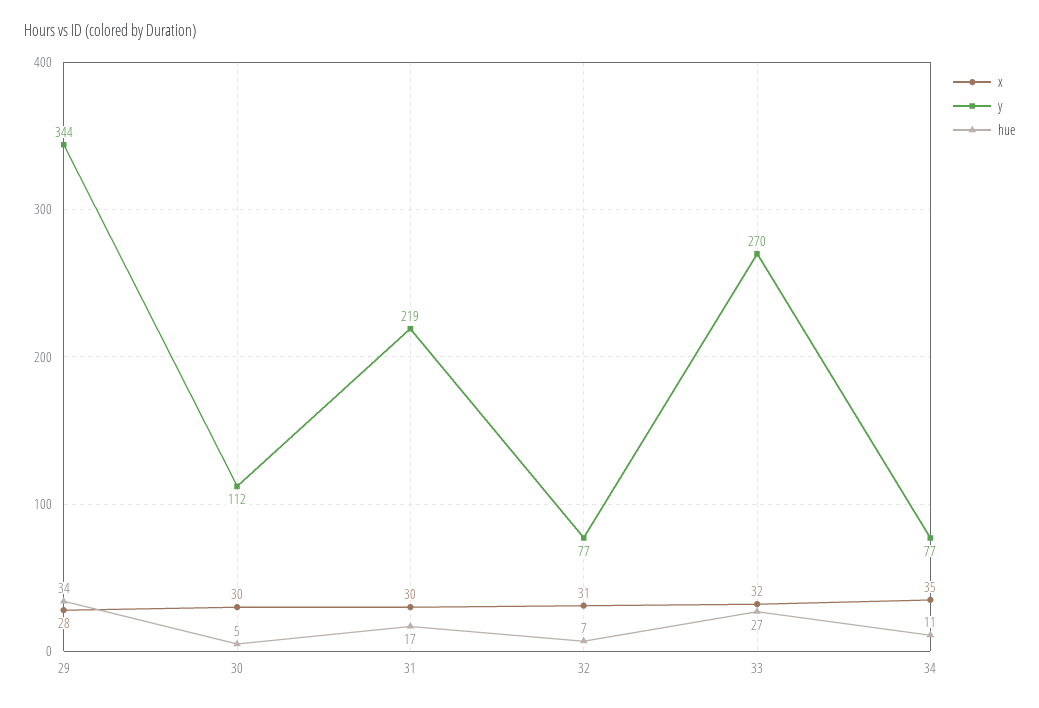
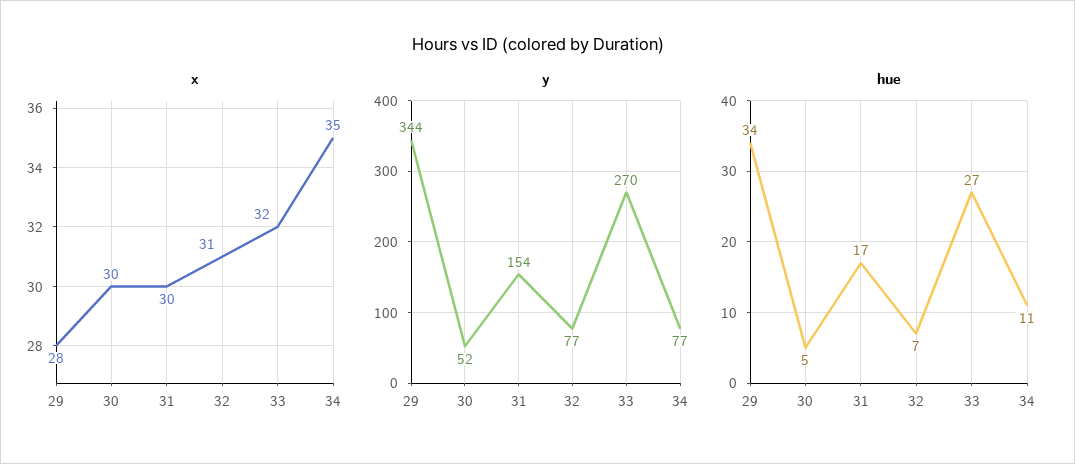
  {
    "x": {
      "29": 28,
      "30": 30,
      "31": 30,
      "32": 31,
      "33": 32,
      "34": 35
    },
    "y": {
      "29": 344,
-     "30": 112,
+     "30": 52,
-     "31": 219,
+     "31": 154,
      "32": 77,
      "33": 270,
      "34": 77
    },
    "hue": {
      "29": 34,
      "30": 5,
      "31": 17,
      "32": 7,
      "33": 27,
      "34": 11
    }
  }

